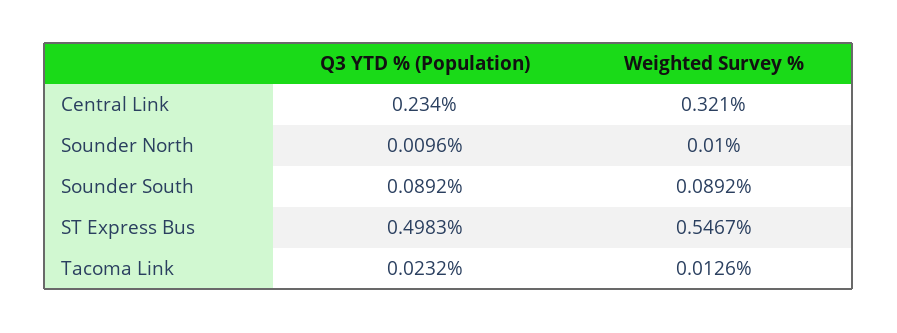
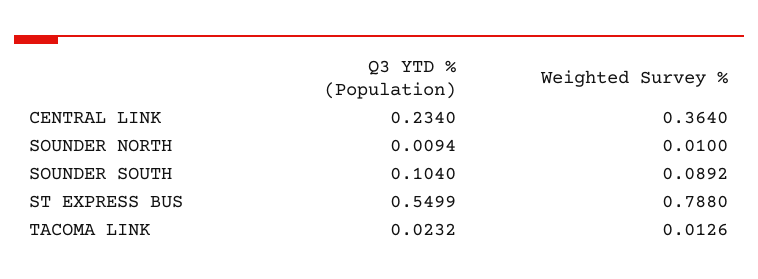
  {
    "Q3 YTD % (Population)": {
      "Central Link": 0.234,
-     "Sounder North": 0.0096,
+     "Sounder North": 0.0094,
-     "Sounder South": 0.0892,
+     "Sounder South": 0.104,
-     "ST Express Bus": 0.4983,
+     "ST Express Bus": 0.5499,
      "Tacoma Link": 0.0232
    },
    "Weighted Survey %": {
-     "Central Link": 0.321,
+     "Central Link": 0.364,
      "Sounder North": 0.01,
      "Sounder South": 0.0892,
-     "ST Express Bus": 0.5467,
+     "ST Express Bus": 0.788,
      "Tacoma Link": 0.0126
    }
  }

